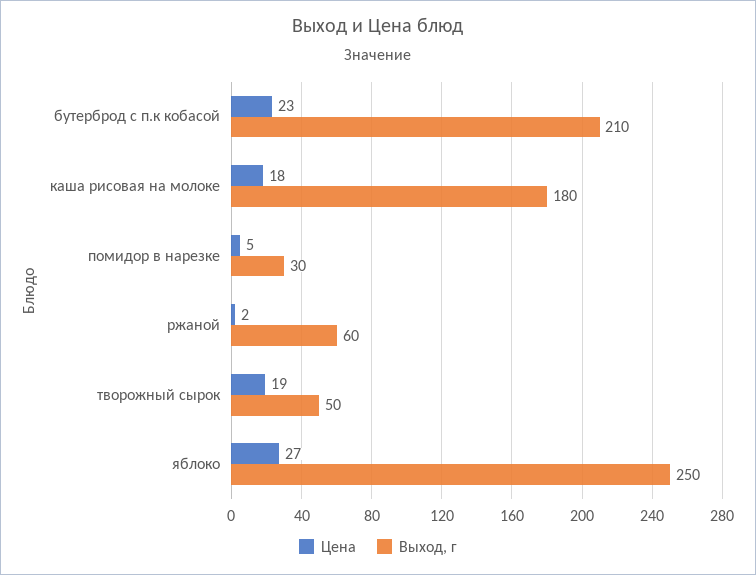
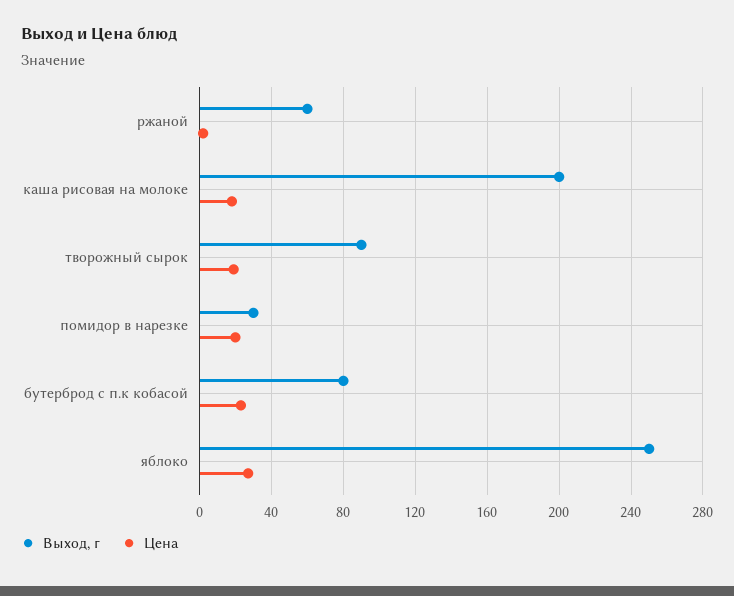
  {
    "Цена": {
      "бутерброд с п.к кобасой": 23,
      "каша рисовая на молоке": 18,
-     "помидор в нарезке": 5,
+     "помидор в нарезке": 20,
      "ржаной": 2,
      "творожный сырок": 19,
      "яблоко": 27
    },
    "Выход, г": {
-     "бутерброд с п.к кобасой": 210,
+     "бутерброд с п.к кобасой": 80,
-     "каша рисовая на молоке": 180,
+     "каша рисовая на молоке": 200,
      "помидор в нарезке": 30,
      "ржаной": 60,
-     "творожный сырок": 50,
+     "творожный сырок": 90,
      "яблоко": 250
    }
  }

